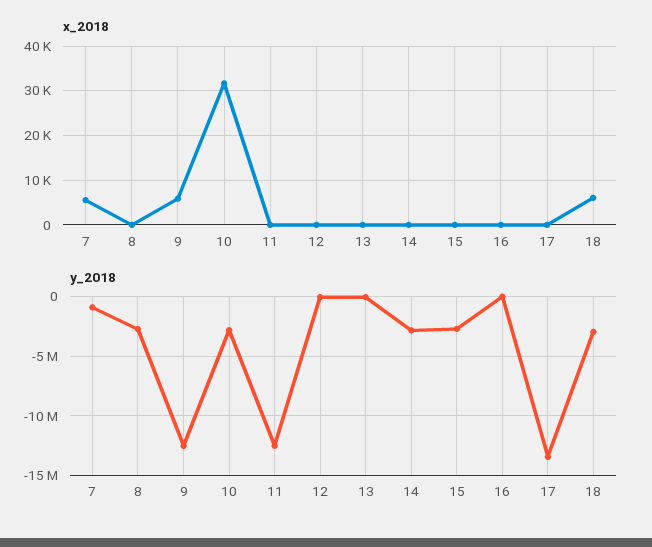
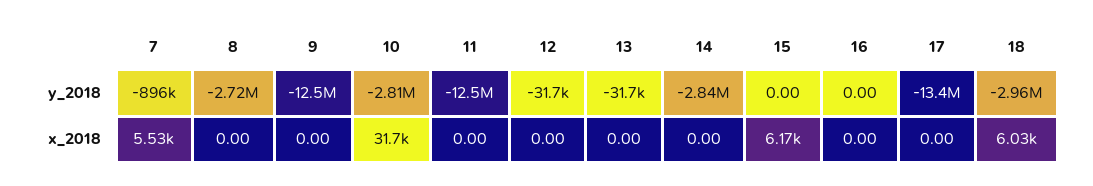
  {
    "x_2018": {
      "7": 5530,
      "8": 0,
-     "9": 6000,
+     "9": 0,
      "10": 31700,
      "11": 0,
      "12": 0,
      "13": 0,
      "14": 0,
-     "15": 0,
+     "15": 6170,
      "16": 0,
      "17": 0,
      "18": 6030
    },
    "y_2018": {
      "7": -896000,
      "8": -2720000,
      "9": -12500000,
      "10": -2810000,
      "11": -12500000,
      "12": -31700,
      "13": -31700,
      "14": -2840000,
-     "15": -3000000,
+     "15": 0,
      "16": 0,
      "17": -13400000,
      "18": -2960000
    }
  }

